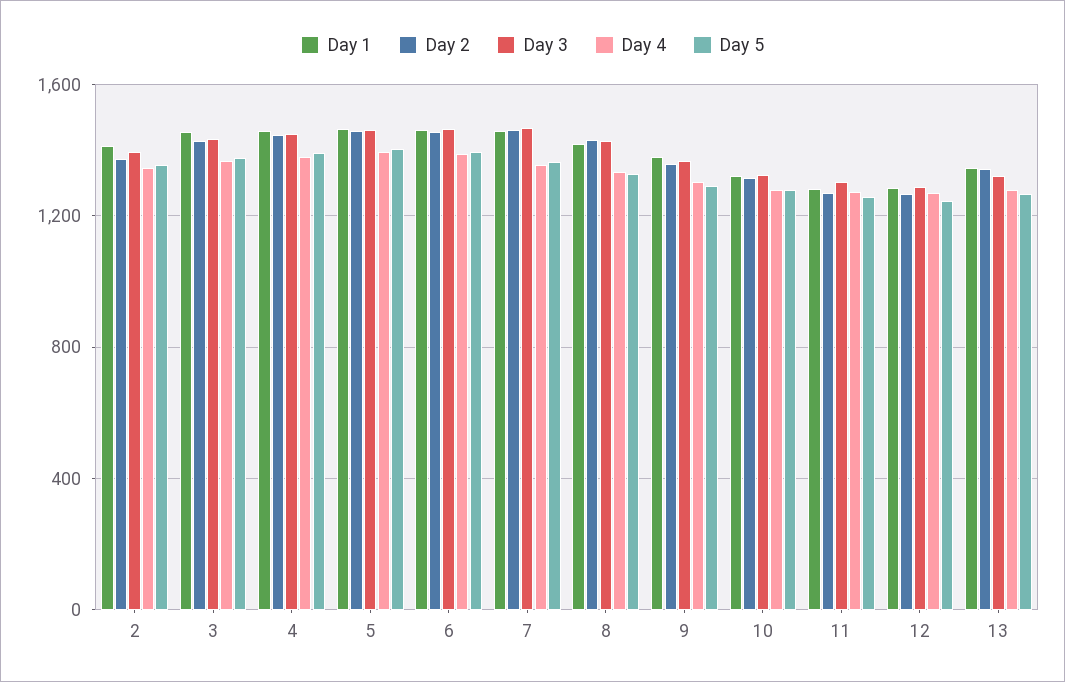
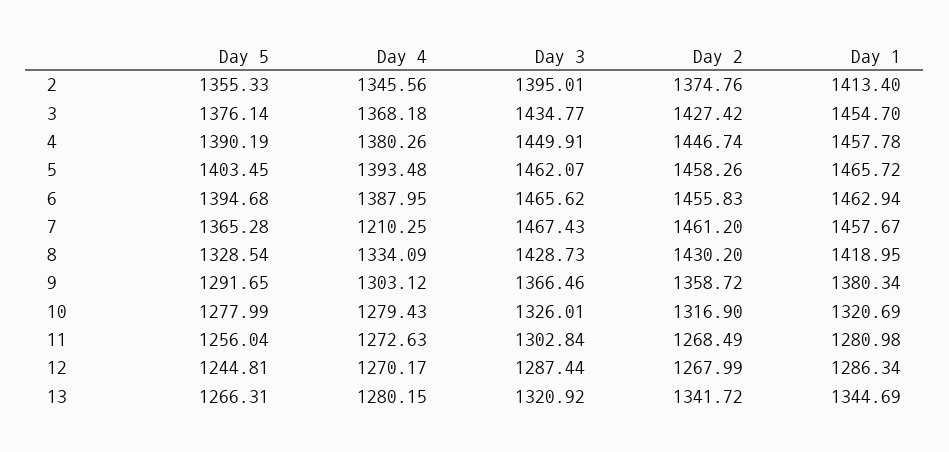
  {
    "Day 1": {
      "2": 1413.4,
      "3": 1454.7,
      "4": 1457.78,
      "5": 1465.72,
      "6": 1462.94,
      "7": 1457.67,
      "8": 1418.95,
      "9": 1380.34,
      "10": 1320.69,
      "11": 1280.98,
      "12": 1286.34,
      "13": 1344.69
    },
    "Day 2": {
      "2": 1374.76,
      "3": 1427.42,
      "4": 1446.74,
      "5": 1458.26,
      "6": 1455.83,
      "7": 1461.2,
      "8": 1430.2,
      "9": 1358.72,
      "10": 1316.9,
      "11": 1268.49,
      "12": 1267.99,
      "13": 1341.72
    },
    "Day 3": {
      "2": 1395.01,
      "3": 1434.77,
      "4": 1449.91,
      "5": 1462.07,
      "6": 1465.62,
      "7": 1467.43,
      "8": 1428.73,
      "9": 1366.46,
      "10": 1326.01,
      "11": 1302.84,
      "12": 1287.44,
      "13": 1320.92
    },
    "Day 4": {
      "2": 1345.56,
      "3": 1368.18,
      "4": 1380.26,
      "5": 1393.48,
      "6": 1387.95,
-     "7": 1350,
+     "7": 1210.25,
      "8": 1334.09,
      "9": 1303.12,
      "10": 1279.43,
      "11": 1272.63,
      "12": 1270.17,
      "13": 1280.15
    },
    "Day 5": {
      "2": 1355.33,
      "3": 1376.14,
      "4": 1390.19,
      "5": 1403.45,
      "6": 1394.68,
      "7": 1365.28,
      "8": 1328.54,
      "9": 1291.65,
      "10": 1277.99,
      "11": 1256.04,
      "12": 1244.81,
      "13": 1266.31
    }
  }

